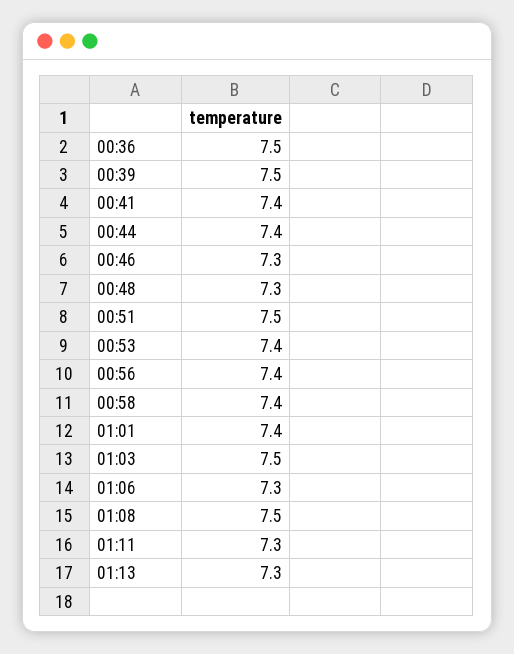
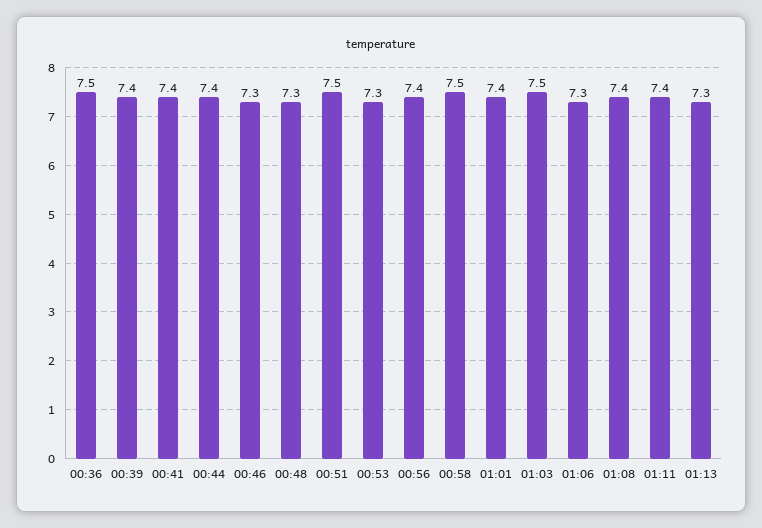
  {
    "00:36": 7.5,
-   "00:39": 7.5,
+   "00:39": 7.4,
    "00:41": 7.4,
    "00:44": 7.4,
    "00:46": 7.3,
    "00:48": 7.3,
    "00:51": 7.5,
-   "00:53": 7.4,
+   "00:53": 7.3,
    "00:56": 7.4,
-   "00:58": 7.4,
+   "00:58": 7.5,
    "01:01": 7.4,
    "01:03": 7.5,
    "01:06": 7.3,
-   "01:08": 7.5,
+   "01:08": 7.4,
-   "01:11": 7.3,
+   "01:11": 7.4,
    "01:13": 7.3
  }

